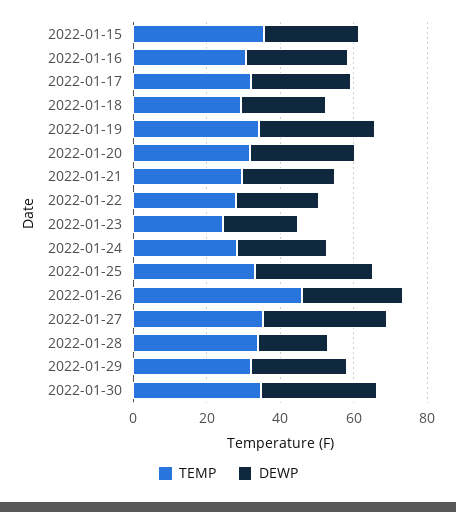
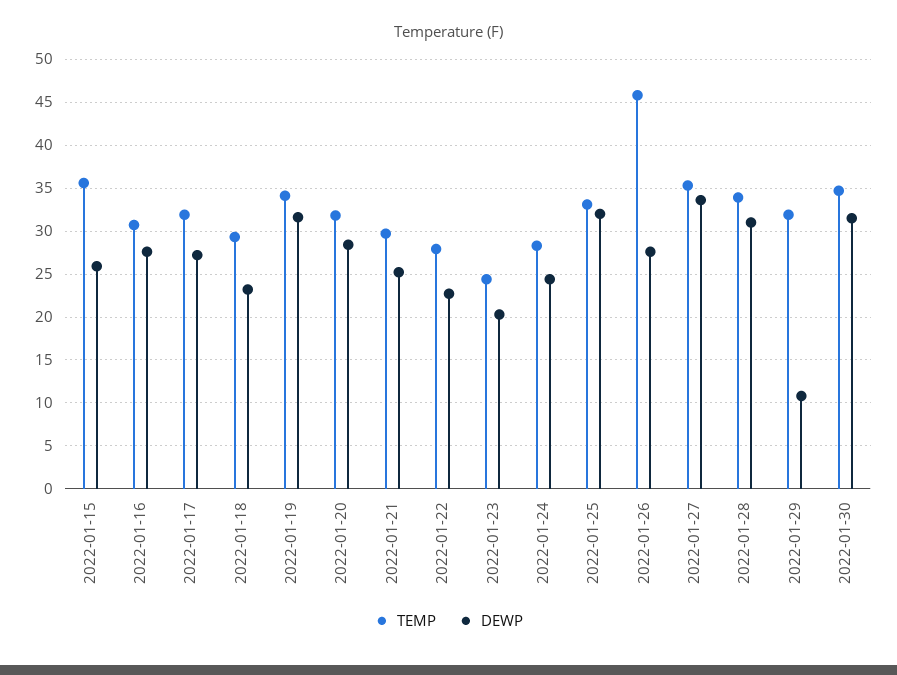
  {
    "TEMP": {
      "2022-01-15": 36,
      "2022-01-16": 31,
      "2022-01-17": 32,
      "2022-01-18": 29,
      "2022-01-19": 34,
      "2022-01-20": 32,
      "2022-01-21": 30,
      "2022-01-22": 28,
      "2022-01-23": 24,
      "2022-01-24": 28,
      "2022-01-25": 33,
      "2022-01-26": 46,
      "2022-01-27": 35,
      "2022-01-28": 34,
      "2022-01-29": 32,
      "2022-01-30": 35
    },
    "DEWP": {
      "2022-01-15": 26,
      "2022-01-16": 28,
      "2022-01-17": 27,
      "2022-01-18": 23,
      "2022-01-19": 32,
      "2022-01-20": 28,
      "2022-01-21": 25,
      "2022-01-22": 23,
      "2022-01-23": 20,
      "2022-01-24": 24,
      "2022-01-25": 32,
      "2022-01-26": 28,
      "2022-01-27": 34,
-     "2022-01-28": 20,
+     "2022-01-28": 31,
-     "2022-01-29": 25,
+     "2022-01-29": 11,
      "2022-01-30": 32
    }
  }

